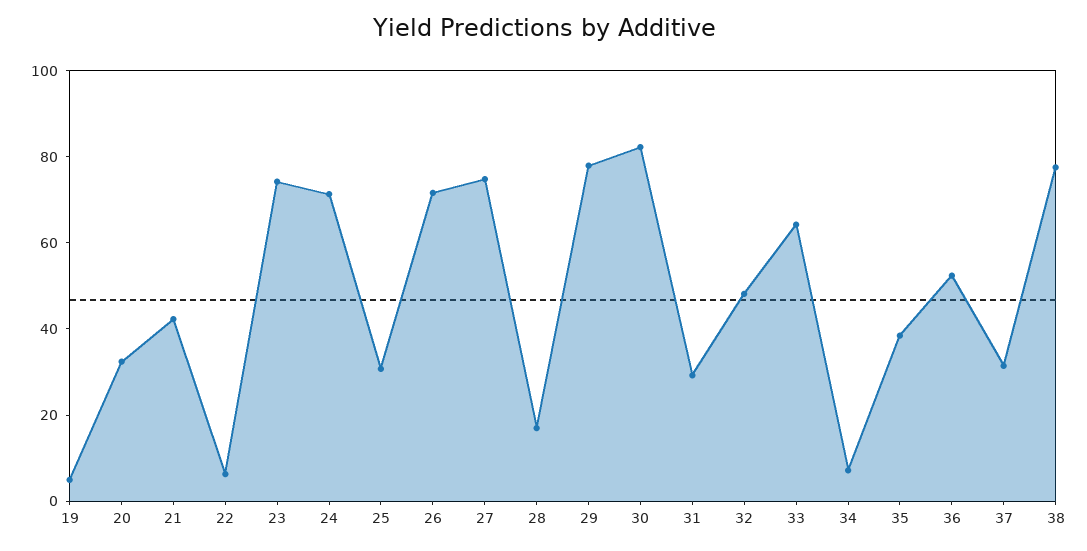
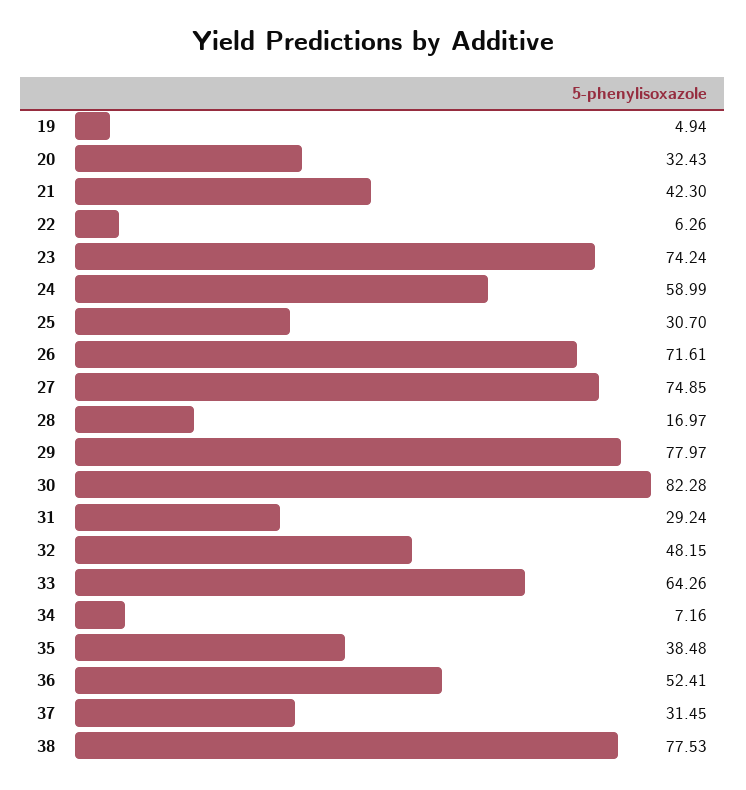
  {
    "19": 4.94,
    "20": 32.43,
    "21": 42.3,
    "22": 6.26,
    "23": 74.24,
-   "24": 70,
+   "24": 58.99,
    "25": 30.7,
    "26": 71.61,
    "27": 74.85,
    "28": 16.97,
    "29": 77.97,
    "30": 82.28,
    "31": 29.24,
    "32": 48.15,
    "33": 64.26,
    "34": 7.16,
    "35": 38.48,
    "36": 52.41,
    "37": 31.45,
    "38": 77.53
  }

